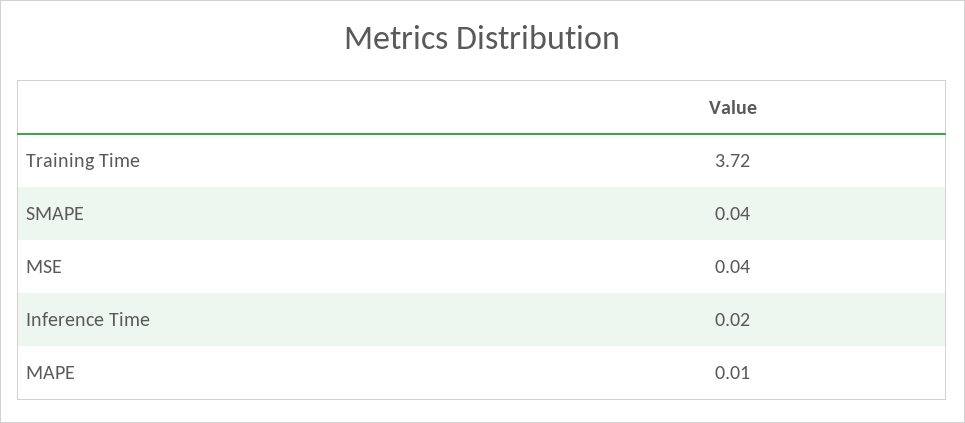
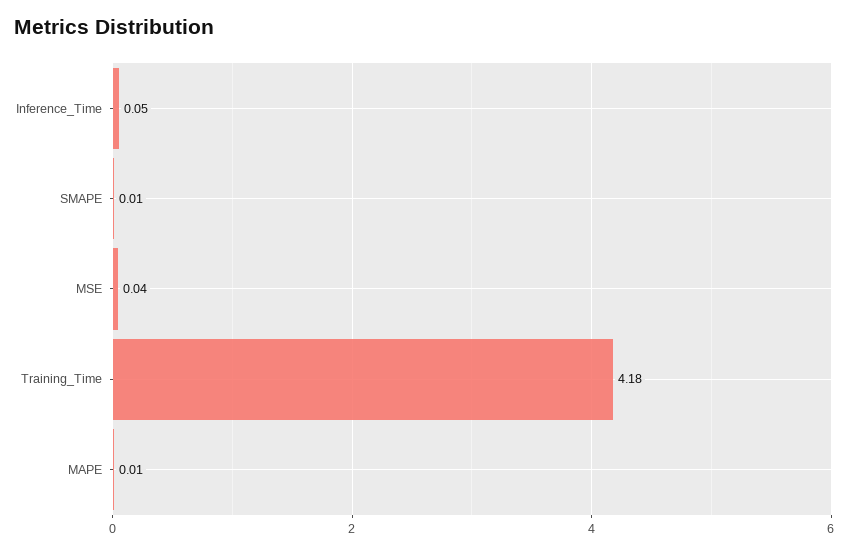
  {
-   "Training Time": 3.72,
+   "Training Time": 4.18,
-   "SMAPE": 0.04,
+   "SMAPE": 0.01,
    "MSE": 0.04,
-   "Inference Time": 0.02,
+   "Inference Time": 0.05,
    "MAPE": 0.01
  }

